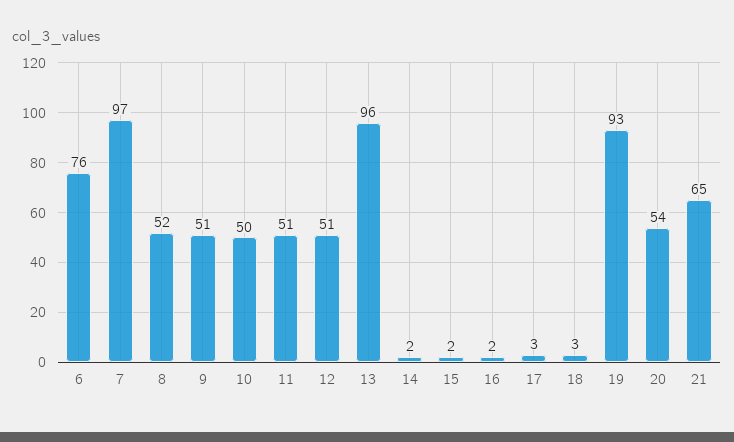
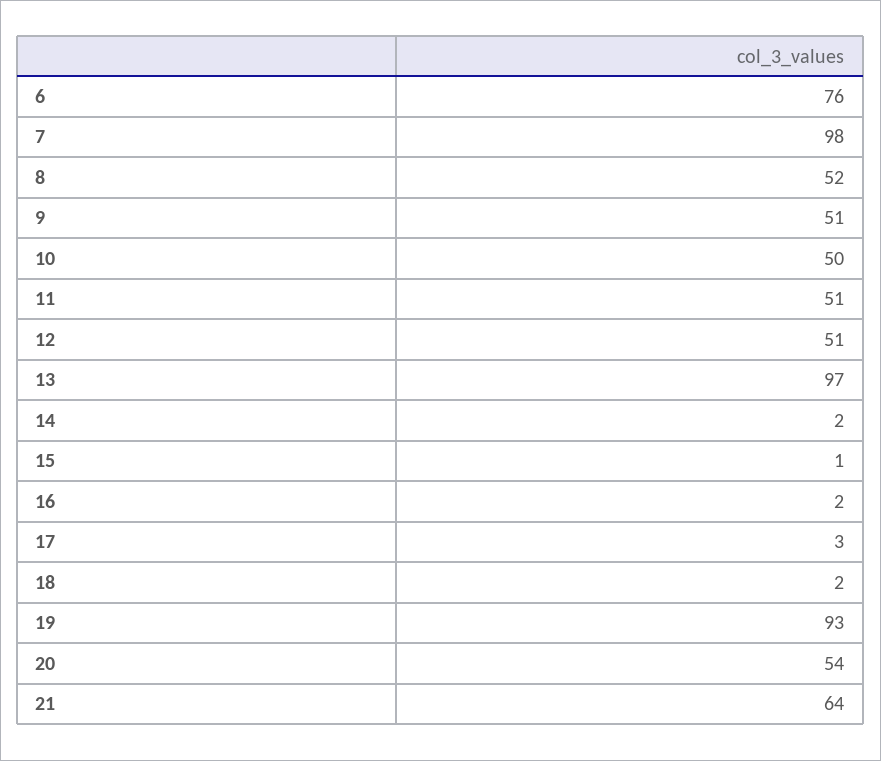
  {
    "6": 76,
-   "7": 97,
+   "7": 98,
    "8": 52,
    "9": 51,
    "10": 50,
    "11": 51,
    "12": 51,
-   "13": 96,
+   "13": 97,
    "14": 2,
-   "15": 2,
+   "15": 1,
    "16": 2,
    "17": 3,
-   "18": 3,
+   "18": 2,
    "19": 93,
    "20": 54,
-   "21": 65
+   "21": 64
  }

